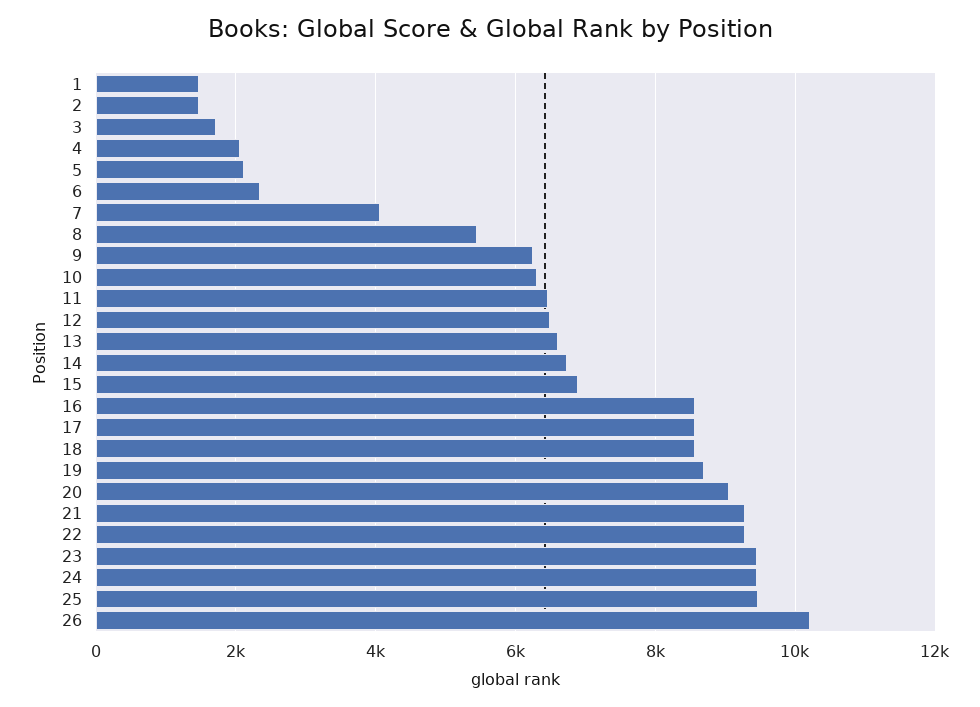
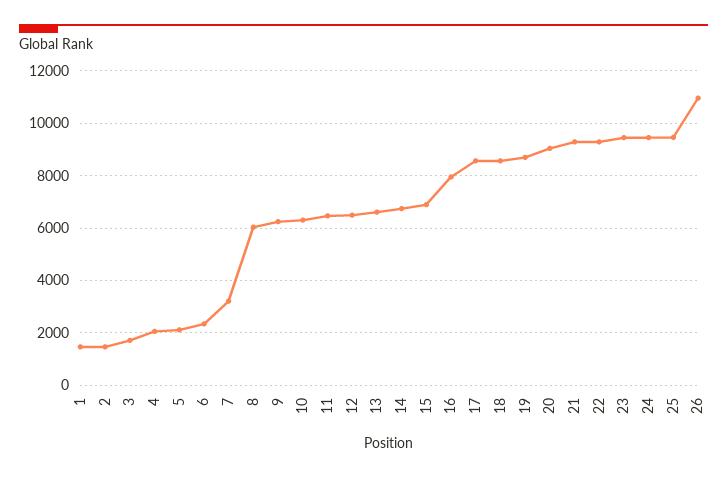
  {
    "1": 1400,
    "2": 1400,
    "3": 1800,
    "4": 2000,
    "5": 2200,
    "6": 2400,
-   "7": 4000,
+   "7": 3250,
-   "8": 5400,
+   "8": 6000,
    "9": 6200,
    "10": 6400,
    "11": 6400,
    "12": 6400,
    "13": 6600,
    "14": 6800,
    "15": 6800,
-   "16": 8600,
+   "16": 8000,
    "17": 8600,
    "18": 8600,
    "19": 8600,
    "20": 9000,
    "21": 9200,
    "22": 9200,
    "23": 9400,
    "24": 9400,
    "25": 9400,
-   "26": 10200
+   "26": 11000
  }

